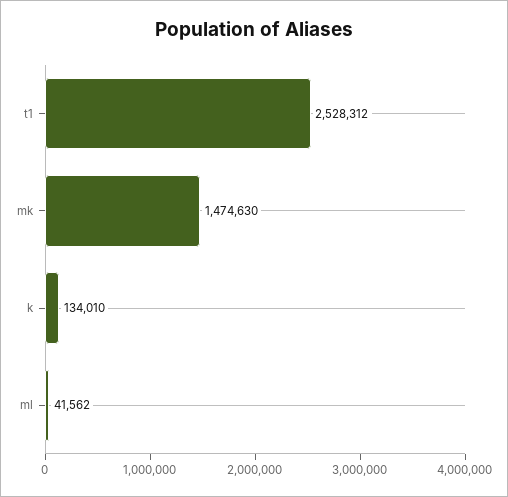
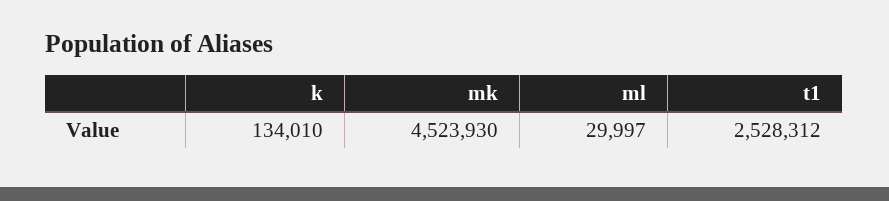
  {
    "t1": 2528312,
-   "mk": 1474630,
+   "mk": 4523930,
    "k": 134010,
-   "ml": 41562
+   "ml": 29997
  }

